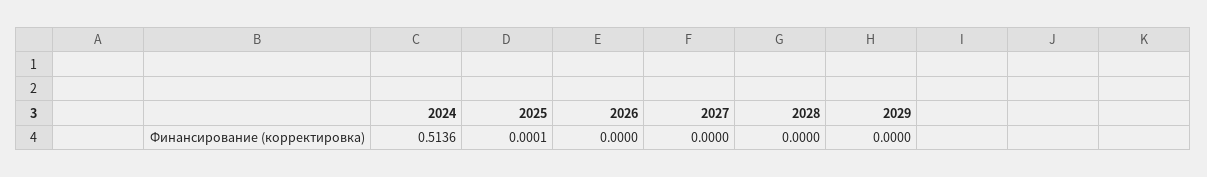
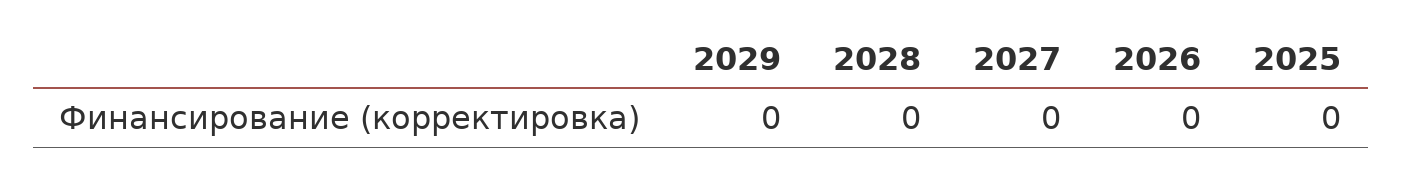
  {
-   "2024": 0.5136,
-   "2025": 0.0001,
+   "2025": 0,
    "2026": 0,
    "2027": 0,
    "2028": 0,
    "2029": 0
  }

